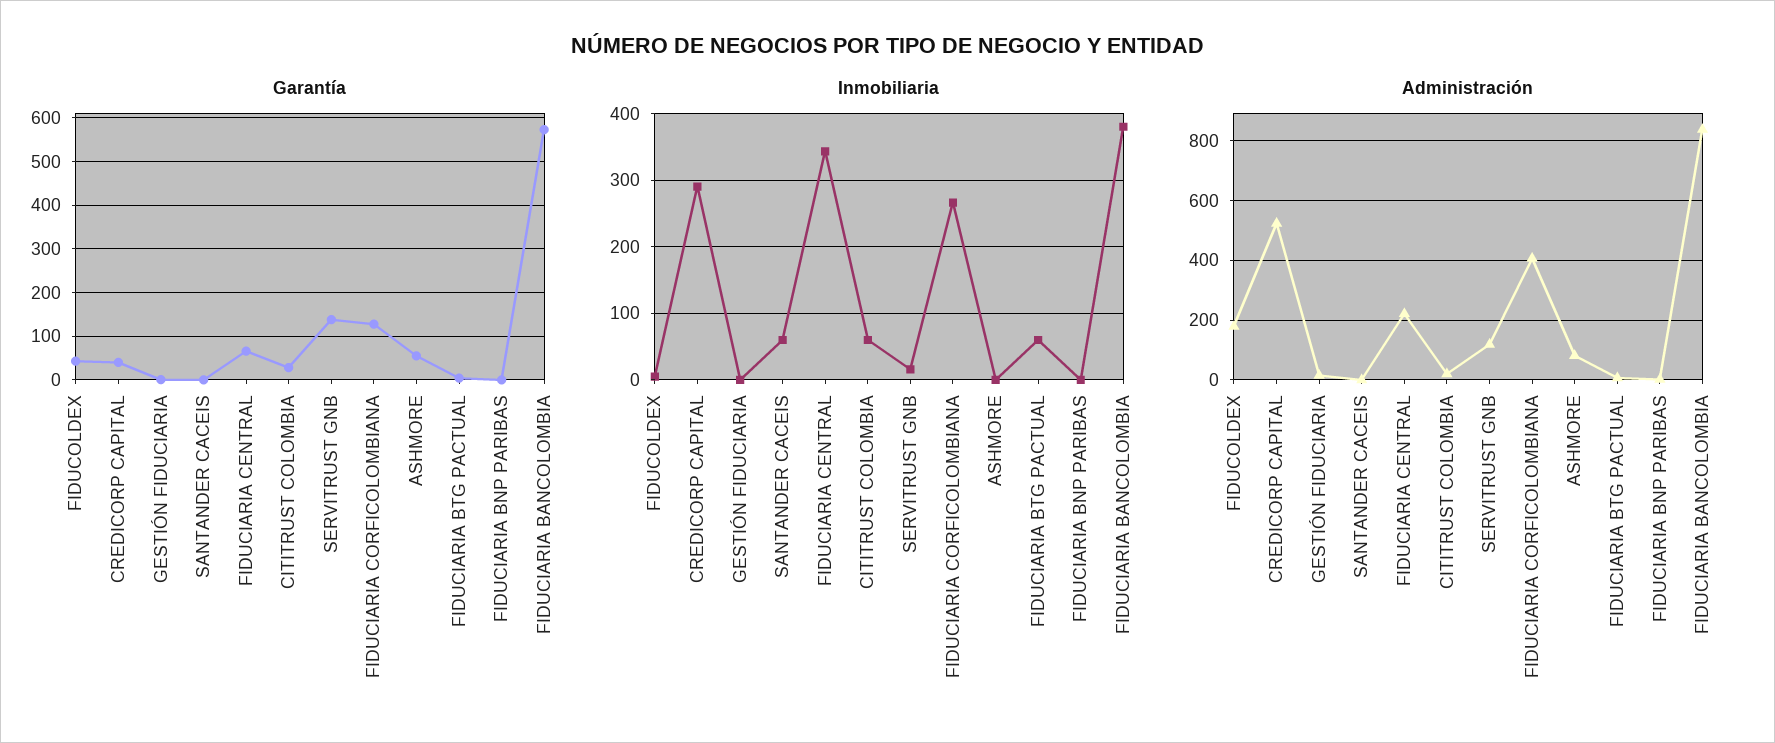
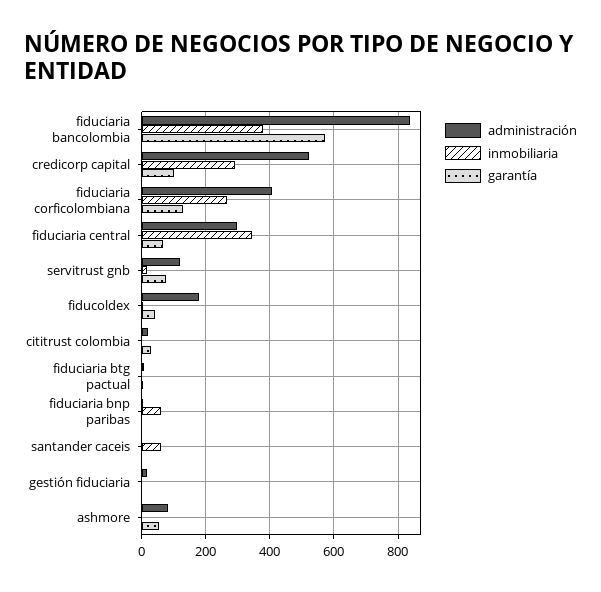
  {
    "Garantía": {
      "FIDUCOLDEX": 40,
-     "CREDICORP CAPITAL": 40,
+     "CREDICORP CAPITAL": 100,
      "GESTIÓN FIDUCIARIA": 0,
      "SANTANDER CACEIS": 0,
      "FIDUCIARIA CENTRAL": 60,
      "CITITRUST COLOMBIA": 20,
-     "SERVITRUST GNB": 140,
+     "SERVITRUST GNB": 80,
      "FIDUCIARIA CORFICOLOMBIANA": 120,
      "ASHMORE": 60,
      "FIDUCIARIA BTG PACTUAL": 0,
      "FIDUCIARIA BNP PARIBAS": 0,
      "FIDUCIARIA BANCOLOMBIA": 580
    },
    "Inmobiliaria": {
      "FIDUCOLDEX": 10,
      "CREDICORP CAPITAL": 290,
      "GESTIÓN FIDUCIARIA": 0,
      "SANTANDER CACEIS": 60,
      "FIDUCIARIA CENTRAL": 340,
-     "CITITRUST COLOMBIA": 60,
+     "CITITRUST COLOMBIA": 0,
      "SERVITRUST GNB": 20,
      "FIDUCIARIA CORFICOLOMBIANA": 270,
      "ASHMORE": 0,
-     "FIDUCIARIA BTG PACTUAL": 60,
+     "FIDUCIARIA BTG PACTUAL": 0,
-     "FIDUCIARIA BNP PARIBAS": 0,
+     "FIDUCIARIA BNP PARIBAS": 60,
      "FIDUCIARIA BANCOLOMBIA": 380
    },
    "Administración": {
      "FIDUCOLDEX": 180,
      "CREDICORP CAPITAL": 520,
      "GESTIÓN FIDUCIARIA": 20,
      "SANTANDER CACEIS": 0,
-     "FIDUCIARIA CENTRAL": 225,
+     "FIDUCIARIA CENTRAL": 300,
      "CITITRUST COLOMBIA": 20,
      "SERVITRUST GNB": 120,
      "FIDUCIARIA CORFICOLOMBIANA": 400,
      "ASHMORE": 80,
      "FIDUCIARIA BTG PACTUAL": 0,
      "FIDUCIARIA BNP PARIBAS": 0,
      "FIDUCIARIA BANCOLOMBIA": 840
    }
  }

